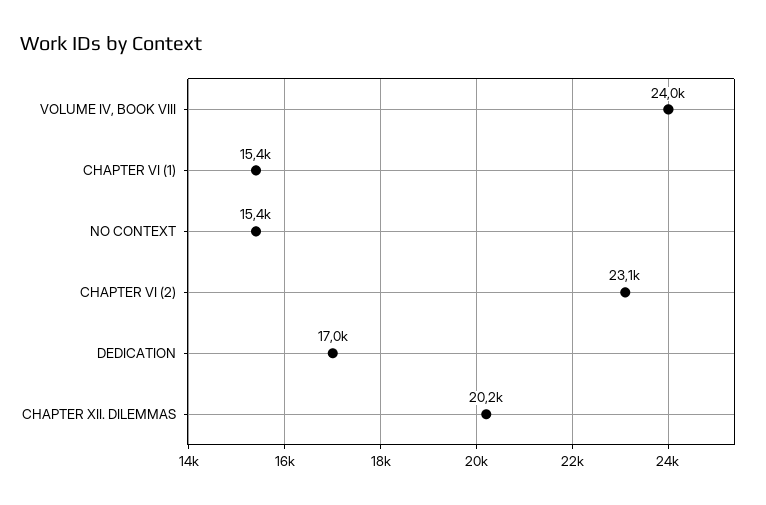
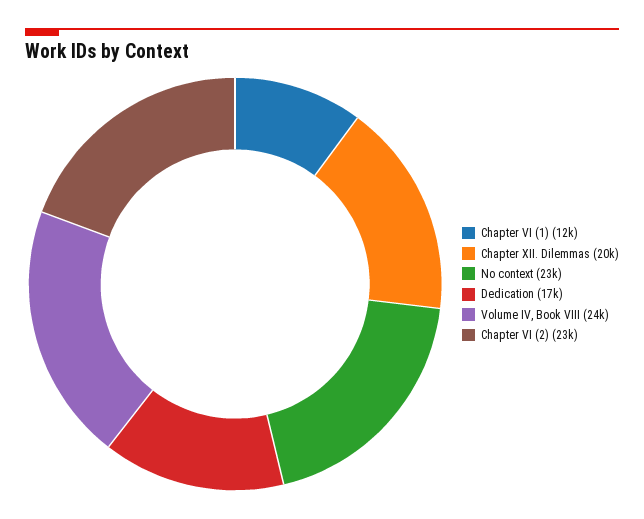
  {
    "VOLUME IV, BOOK VIII": 24000,
-   "CHAPTER VI (1)": 15400,
+   "CHAPTER VI (1)": 12000,
-   "NO CONTEXT": 15400,
+   "NO CONTEXT": 23000,
    "CHAPTER VI (2)": 23100,
    "DEDICATION": 17000,
    "CHAPTER XII. DILEMMAS": 20200
  }

